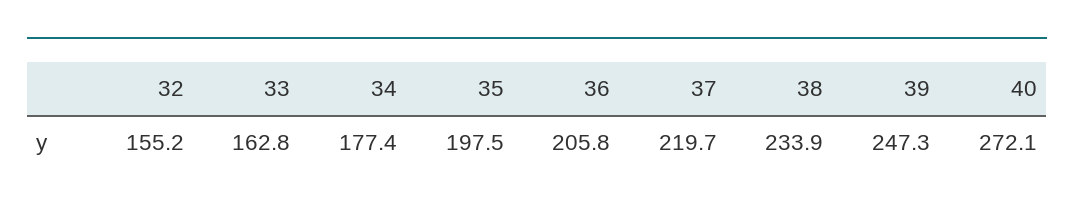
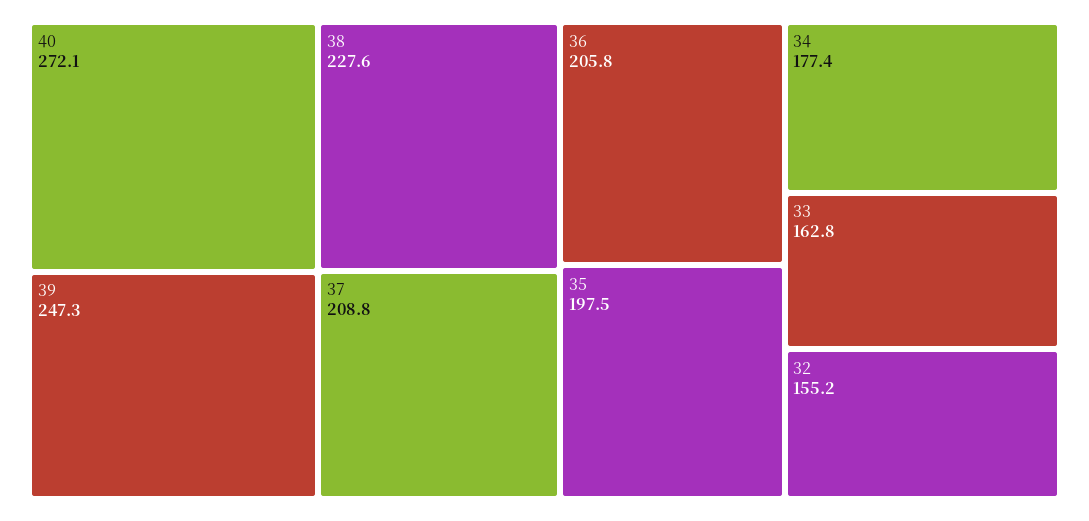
  {
    "32": 155.2,
    "33": 162.8,
    "34": 177.4,
    "35": 197.5,
    "36": 205.8,
-   "37": 219.7,
+   "37": 208.8,
-   "38": 233.9,
+   "38": 227.6,
    "39": 247.3,
    "40": 272.1
  }

